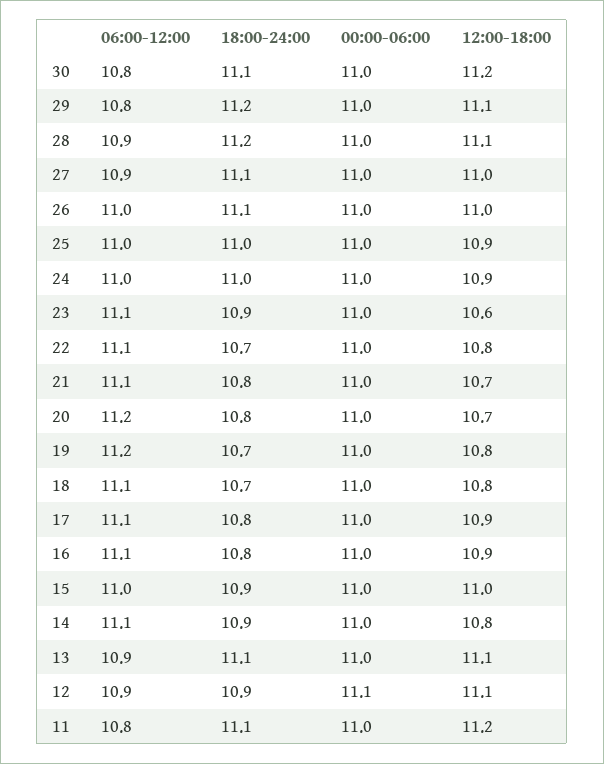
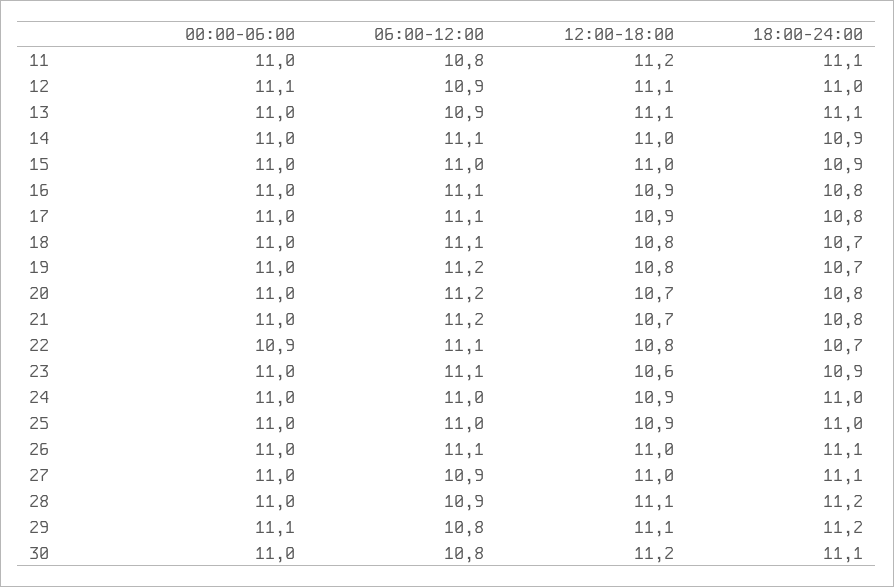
  {
    "06:00-12:00": {
      "30": 10.8,
      "29": 10.8,
      "28": 10.9,
      "27": 10.9,
-     "26": 11,
+     "26": 11.1,
      "25": 11,
      "24": 11,
      "23": 11.1,
      "22": 11.1,
-     "21": 11.1,
+     "21": 11.2,
      "20": 11.2,
      "19": 11.2,
      "18": 11.1,
      "17": 11.1,
      "16": 11.1,
      "15": 11,
      "14": 11.1,
      "13": 10.9,
      "12": 10.9,
      "11": 10.8
    },
    "18:00-24:00": {
      "30": 11.1,
      "29": 11.2,
      "28": 11.2,
      "27": 11.1,
      "26": 11.1,
      "25": 11,
      "24": 11,
      "23": 10.9,
      "22": 10.7,
      "21": 10.8,
      "20": 10.8,
      "19": 10.7,
      "18": 10.7,
      "17": 10.8,
      "16": 10.8,
      "15": 10.9,
      "14": 10.9,
      "13": 11.1,
-     "12": 10.9,
+     "12": 11,
      "11": 11.1
    },
    "00:00-06:00": {
      "30": 11,
-     "29": 11,
+     "29": 11.1,
      "28": 11,
      "27": 11,
      "26": 11,
      "25": 11,
      "24": 11,
      "23": 11,
-     "22": 11,
+     "22": 10.9,
      "21": 11,
      "20": 11,
      "19": 11,
      "18": 11,
      "17": 11,
      "16": 11,
      "15": 11,
      "14": 11,
      "13": 11,
      "12": 11.1,
      "11": 11
    },
    "12:00-18:00": {
      "30": 11.2,
      "29": 11.1,
      "28": 11.1,
      "27": 11,
      "26": 11,
      "25": 10.9,
      "24": 10.9,
      "23": 10.6,
      "22": 10.8,
      "21": 10.7,
      "20": 10.7,
      "19": 10.8,
      "18": 10.8,
      "17": 10.9,
      "16": 10.9,
      "15": 11,
-     "14": 10.8,
+     "14": 11,
      "13": 11.1,
      "12": 11.1,
      "11": 11.2
    }
  }

